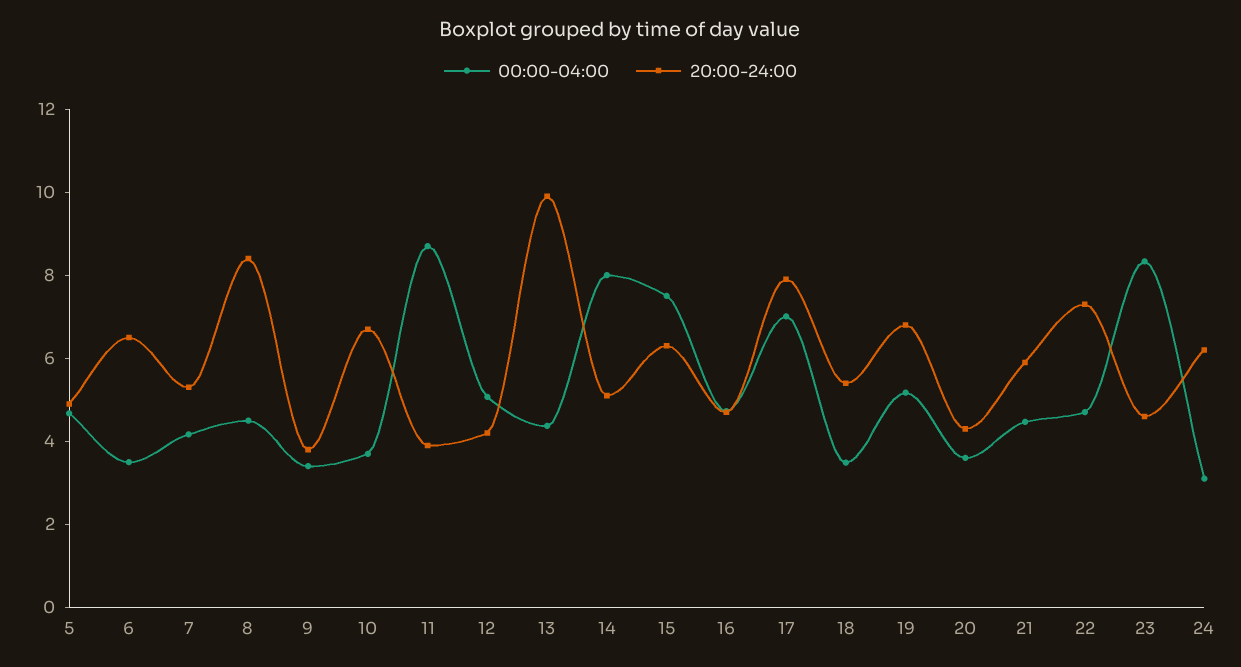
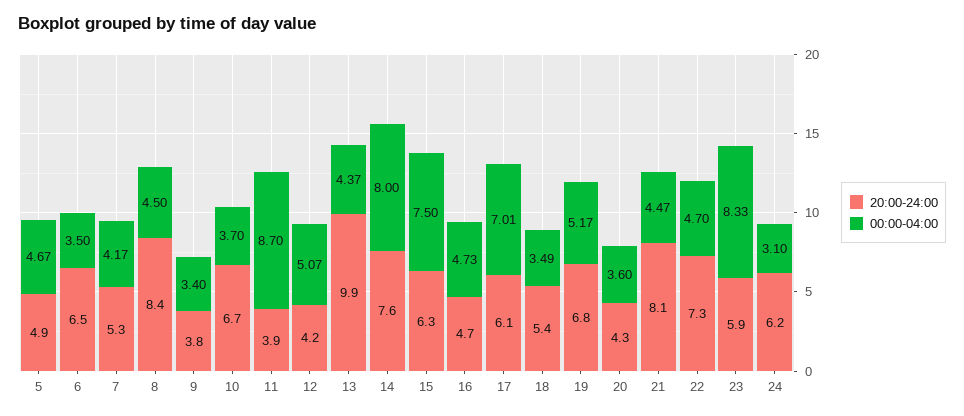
  {
    "00:00-04:00": {
      "5": 4.67,
      "6": 3.5,
      "7": 4.17,
      "8": 4.5,
      "9": 3.4,
      "10": 3.7,
      "11": 8.7,
      "12": 5.07,
      "13": 4.37,
      "14": 8,
      "15": 7.5,
      "16": 4.73,
      "17": 7.01,
      "18": 3.49,
      "19": 5.17,
      "20": 3.6,
      "21": 4.47,
      "22": 4.7,
      "23": 8.33,
      "24": 3.1
    },
    "20:00-24:00": {
      "5": 4.9,
      "6": 6.5,
      "7": 5.3,
      "8": 8.4,
      "9": 3.8,
      "10": 6.7,
      "11": 3.9,
      "12": 4.2,
      "13": 9.9,
-     "14": 5,
+     "14": 7.6,
      "15": 6.3,
      "16": 4.7,
-     "17": 8,
+     "17": 6.1,
      "18": 5.4,
      "19": 6.8,
      "20": 4.3,
-     "21": 6,
+     "21": 8.1,
      "22": 7.3,
-     "23": 4.5,
+     "23": 5.9,
      "24": 6.2
    }
  }

